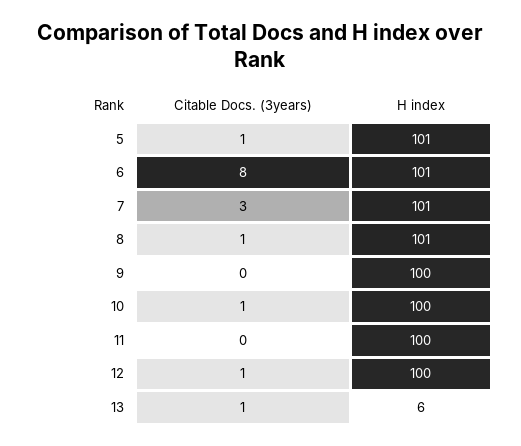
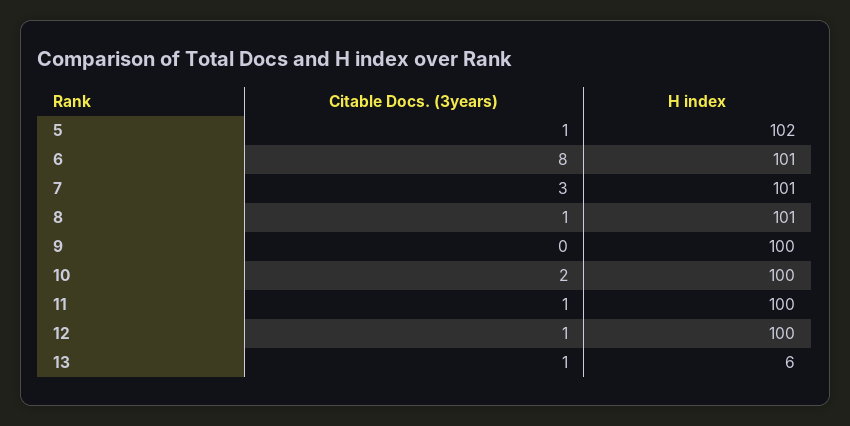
  {
    "Citable Docs. (3years)": {
      "5": 1,
      "6": 8,
      "7": 3,
      "8": 1,
      "9": 0,
-     "10": 1,
+     "10": 2,
-     "11": 0,
+     "11": 1,
      "12": 1,
      "13": 1
    },
    "H index": {
-     "5": 101,
+     "5": 102,
      "6": 101,
      "7": 101,
      "8": 101,
      "9": 100,
      "10": 100,
      "11": 100,
      "12": 100,
      "13": 6
    }
  }

